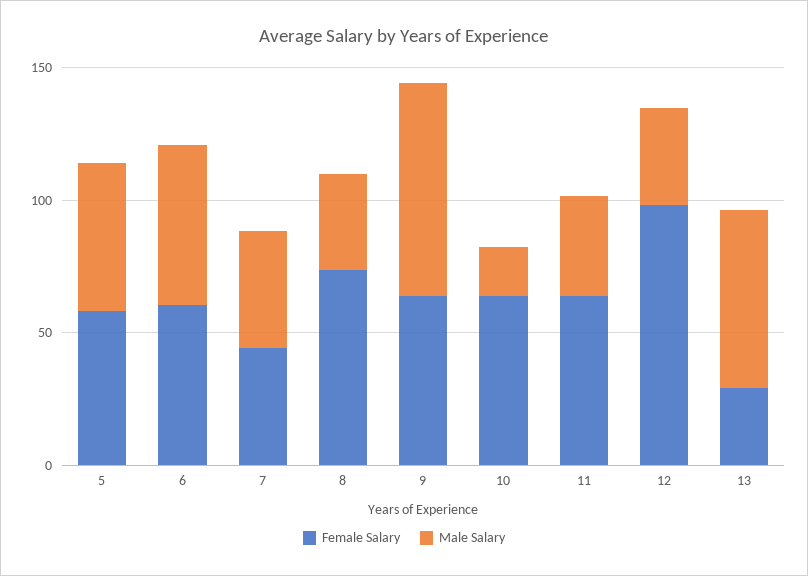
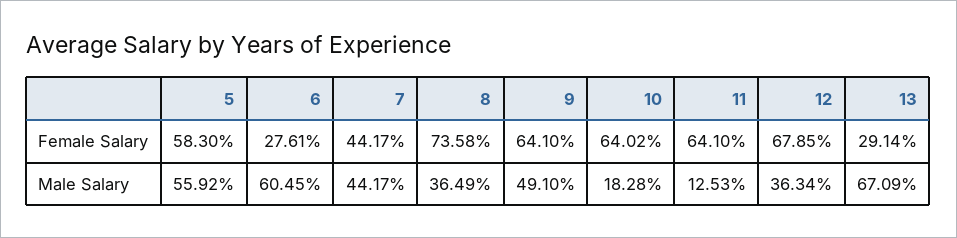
  {
    "Female Salary": {
      "5": 58.3,
-     "6": 60,
+     "6": 27.61,
      "7": 44.17,
      "8": 73.58,
      "9": 64.1,
      "10": 64.02,
      "11": 64.1,
-     "12": 100,
+     "12": 67.85,
      "13": 29.14
    },
    "Male Salary": {
      "5": 55.92,
      "6": 60.45,
      "7": 44.17,
      "8": 36.49,
-     "9": 80,
+     "9": 49.1,
      "10": 18.28,
-     "11": 40,
+     "11": 12.53,
      "12": 36.34,
      "13": 67.09
    }
  }

